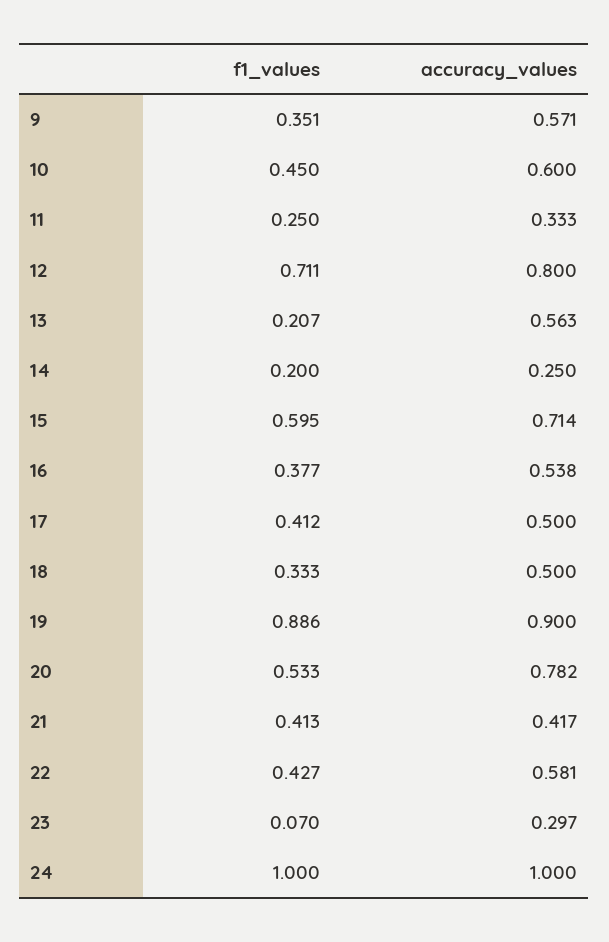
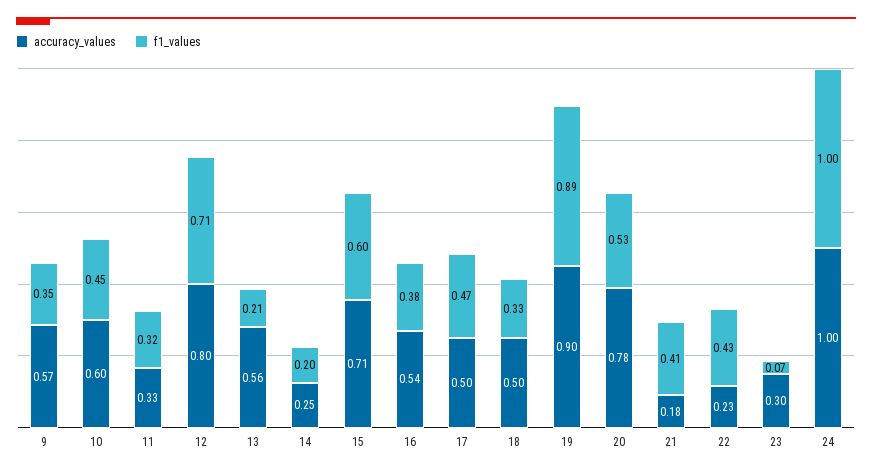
  {
    "f1_values": {
      "9": 0.351,
      "10": 0.45,
-     "11": 0.25,
+     "11": 0.32,
      "12": 0.711,
      "13": 0.207,
      "14": 0.2,
      "15": 0.595,
      "16": 0.377,
-     "17": 0.412,
+     "17": 0.47,
      "18": 0.333,
      "19": 0.886,
      "20": 0.533,
      "21": 0.413,
      "22": 0.427,
      "23": 0.07,
      "24": 1
    },
    "accuracy_values": {
      "9": 0.571,
      "10": 0.6,
      "11": 0.333,
      "12": 0.8,
      "13": 0.563,
      "14": 0.25,
      "15": 0.714,
      "16": 0.538,
      "17": 0.5,
      "18": 0.5,
      "19": 0.9,
      "20": 0.782,
-     "21": 0.417,
+     "21": 0.18,
-     "22": 0.581,
+     "22": 0.23,
      "23": 0.297,
      "24": 1
    }
  }

